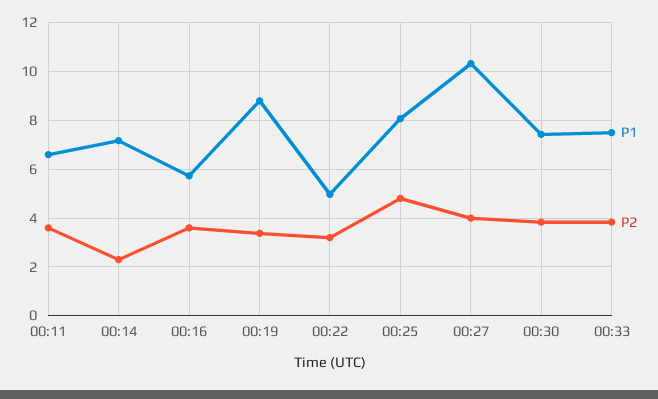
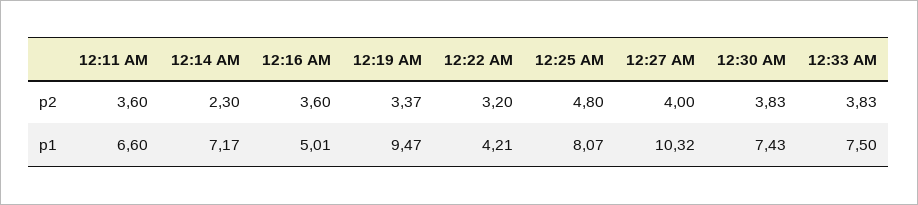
  {
    "P1": {
      "00:11": 6.6,
      "00:14": 7.17,
-     "00:16": 5.75,
+     "00:16": 5.01,
-     "00:19": 8.75,
+     "00:19": 9.47,
-     "00:22": 5,
+     "00:22": 4.21,
      "00:25": 8.07,
      "00:27": 10.32,
      "00:30": 7.43,
      "00:33": 7.5
    },
    "P2": {
      "00:11": 3.6,
      "00:14": 2.3,
      "00:16": 3.6,
      "00:19": 3.37,
      "00:22": 3.2,
      "00:25": 4.8,
      "00:27": 4,
      "00:30": 3.83,
      "00:33": 3.83
    }
  }

